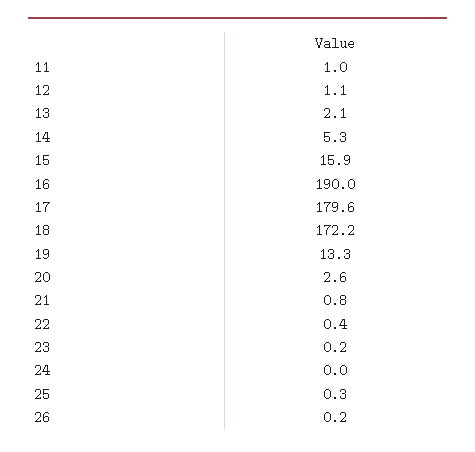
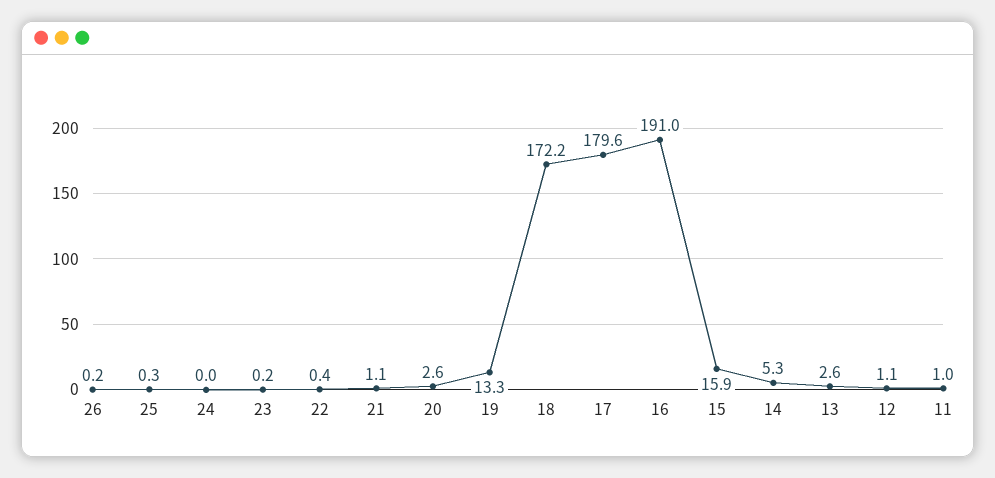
  {
    "11": 1,
    "12": 1.1,
-   "13": 2.1,
+   "13": 2.6,
    "14": 5.3,
    "15": 15.9,
-   "16": 190,
+   "16": 191,
    "17": 179.6,
    "18": 172.2,
    "19": 13.3,
    "20": 2.6,
-   "21": 0.8,
+   "21": 1.1,
    "22": 0.4,
    "23": 0.2,
    "24": 0,
    "25": 0.3,
    "26": 0.2
  }

